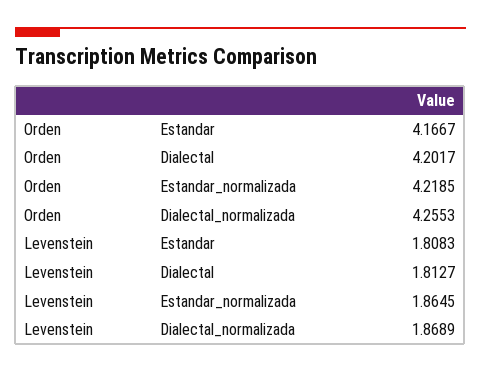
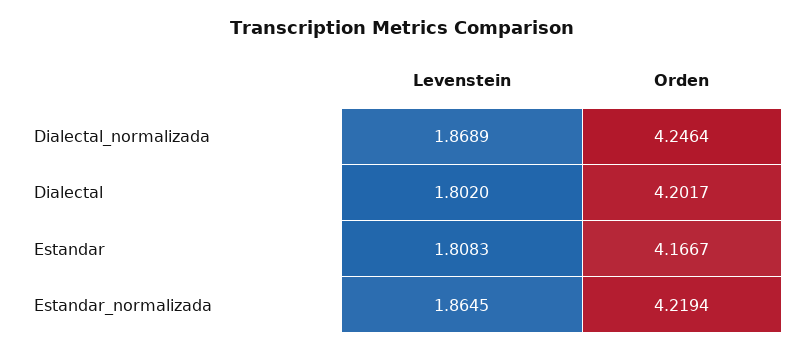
  {
    "Orden": {
      "Estandar": 4.1667,
      "Dialectal": 4.2017,
-     "Estandar_normalizada": 4.2185,
+     "Estandar_normalizada": 4.2194,
-     "Dialectal_normalizada": 4.2553
+     "Dialectal_normalizada": 4.2464
    },
    "Levenstein": {
      "Estandar": 1.8083,
-     "Dialectal": 1.8127,
+     "Dialectal": 1.802,
      "Estandar_normalizada": 1.8645,
      "Dialectal_normalizada": 1.8689
    }
  }

